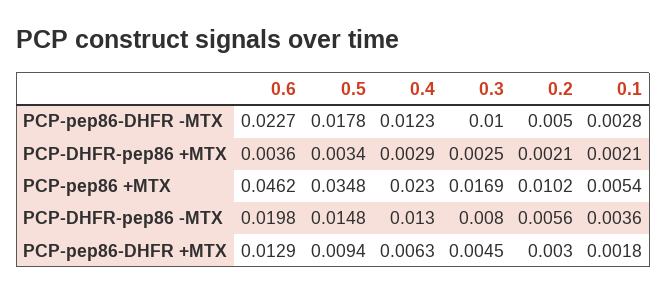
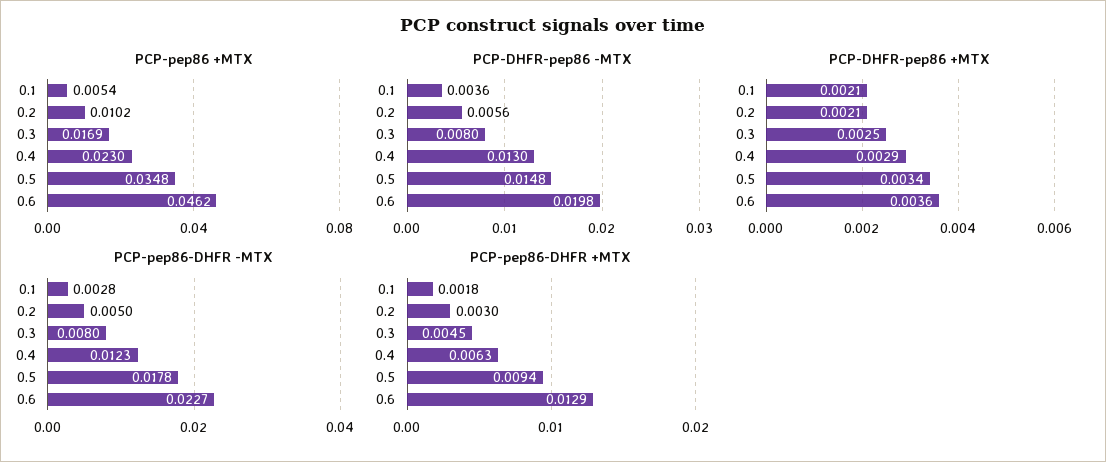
  {
    "PCP-pep86-DHFR -MTX": {
      "0.6": 0.0227,
      "0.5": 0.0178,
      "0.4": 0.0123,
-     "0.3": 0.01,
+     "0.3": 0.008,
      "0.2": 0.005,
      "0.1": 0.0028
    },
    "PCP-DHFR-pep86 +MTX": {
      "0.6": 0.0036,
      "0.5": 0.0034,
      "0.4": 0.0029,
      "0.3": 0.0025,
      "0.2": 0.0021,
      "0.1": 0.0021
    },
    "PCP-pep86 +MTX": {
      "0.6": 0.0462,
      "0.5": 0.0348,
      "0.4": 0.023,
      "0.3": 0.0169,
      "0.2": 0.0102,
      "0.1": 0.0054
    },
    "PCP-DHFR-pep86 -MTX": {
      "0.6": 0.0198,
      "0.5": 0.0148,
      "0.4": 0.013,
      "0.3": 0.008,
      "0.2": 0.0056,
      "0.1": 0.0036
    },
    "PCP-pep86-DHFR +MTX": {
      "0.6": 0.0129,
      "0.5": 0.0094,
      "0.4": 0.0063,
      "0.3": 0.0045,
      "0.2": 0.003,
      "0.1": 0.0018
    }
  }

